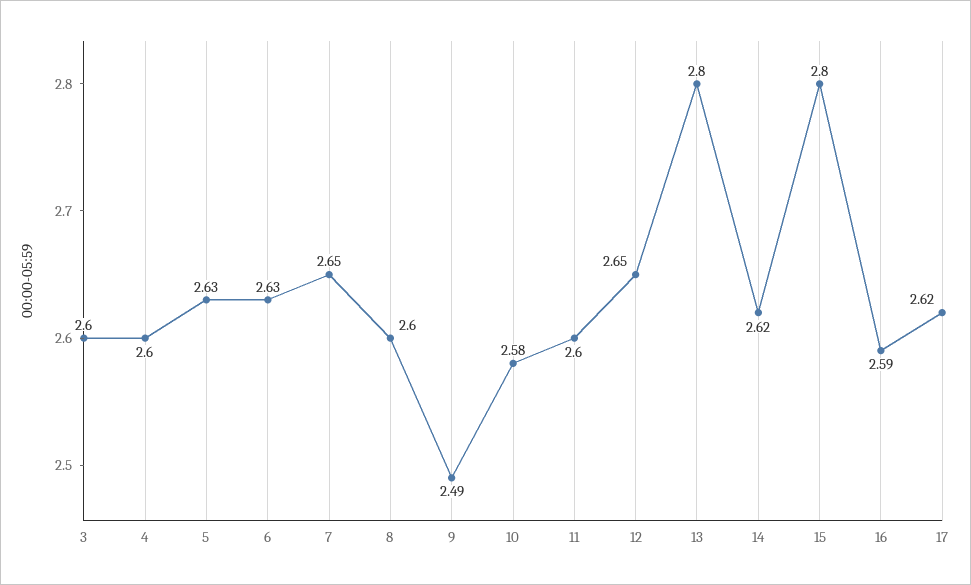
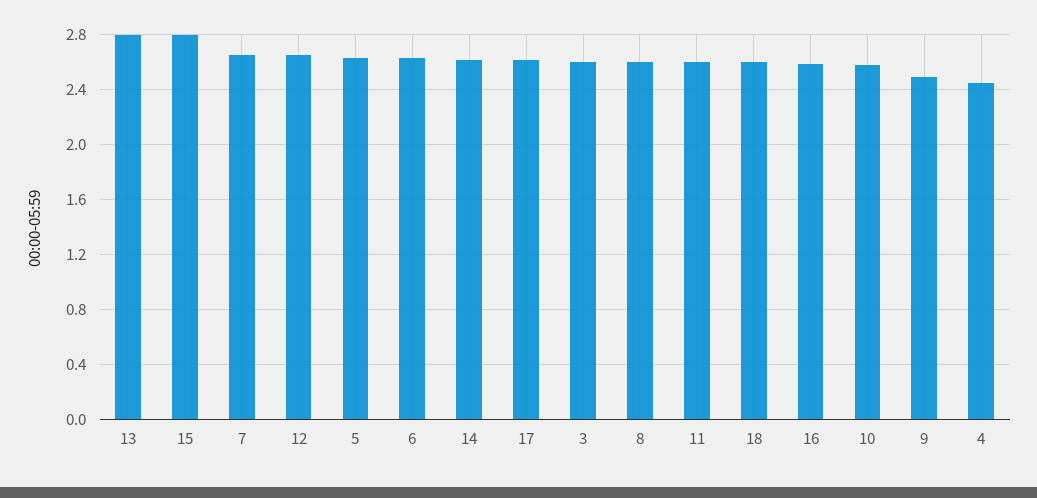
  {
    "3": 2.6,
-   "4": 2.6,
+   "4": 2.45,
    "5": 2.63,
    "6": 2.63,
    "7": 2.65,
    "8": 2.6,
    "9": 2.49,
    "10": 2.58,
    "11": 2.6,
    "12": 2.65,
    "13": 2.8,
    "14": 2.62,
    "15": 2.8,
    "16": 2.59,
-   "17": 2.62
+   "17": 2.62,
+   "18": 2.6
  }

